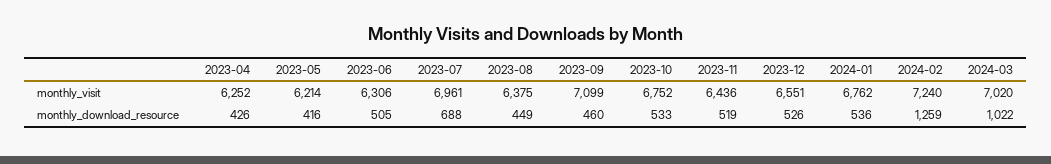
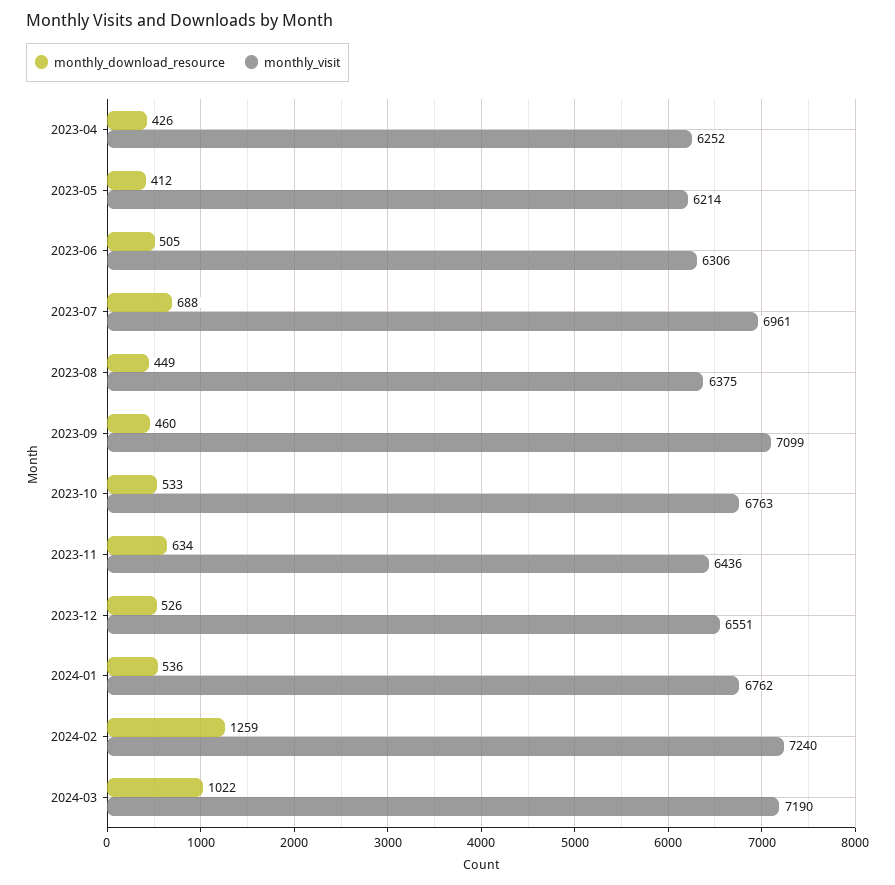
  {
    "monthly_visit": {
      "2023-04": 6252,
      "2023-05": 6214,
      "2023-06": 6306,
      "2023-07": 6961,
      "2023-08": 6375,
      "2023-09": 7099,
-     "2023-10": 6752,
+     "2023-10": 6763,
      "2023-11": 6436,
      "2023-12": 6551,
      "2024-01": 6762,
      "2024-02": 7240,
-     "2024-03": 7020
+     "2024-03": 7190
    },
    "monthly_download_resource": {
      "2023-04": 426,
-     "2023-05": 416,
+     "2023-05": 412,
      "2023-06": 505,
      "2023-07": 688,
      "2023-08": 449,
      "2023-09": 460,
      "2023-10": 533,
-     "2023-11": 519,
+     "2023-11": 634,
      "2023-12": 526,
      "2024-01": 536,
      "2024-02": 1259,
      "2024-03": 1022
    }
  }

